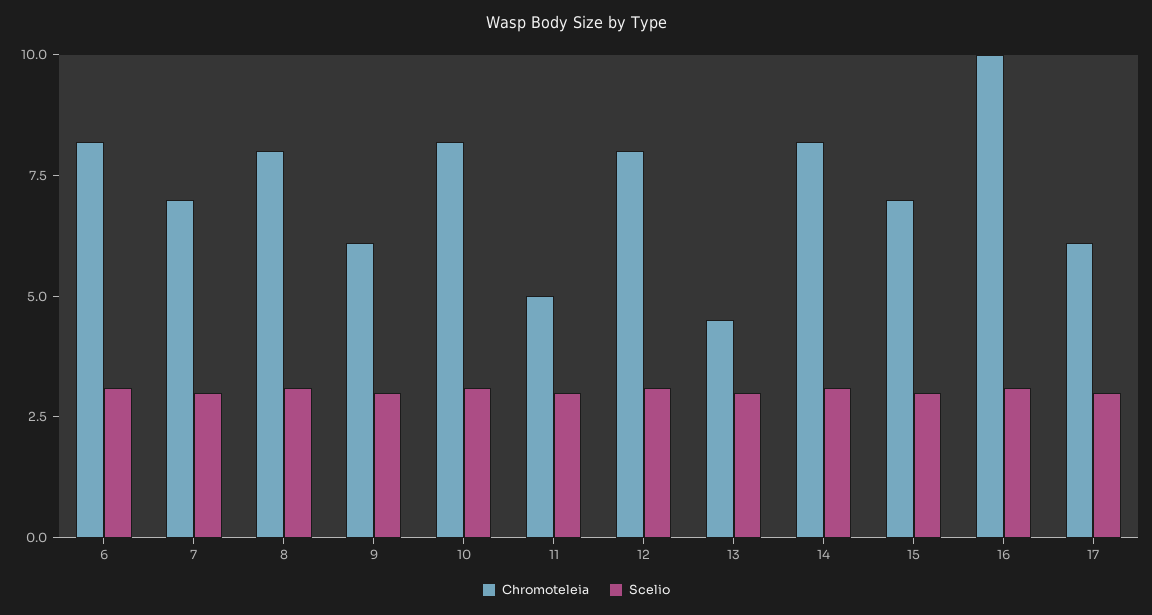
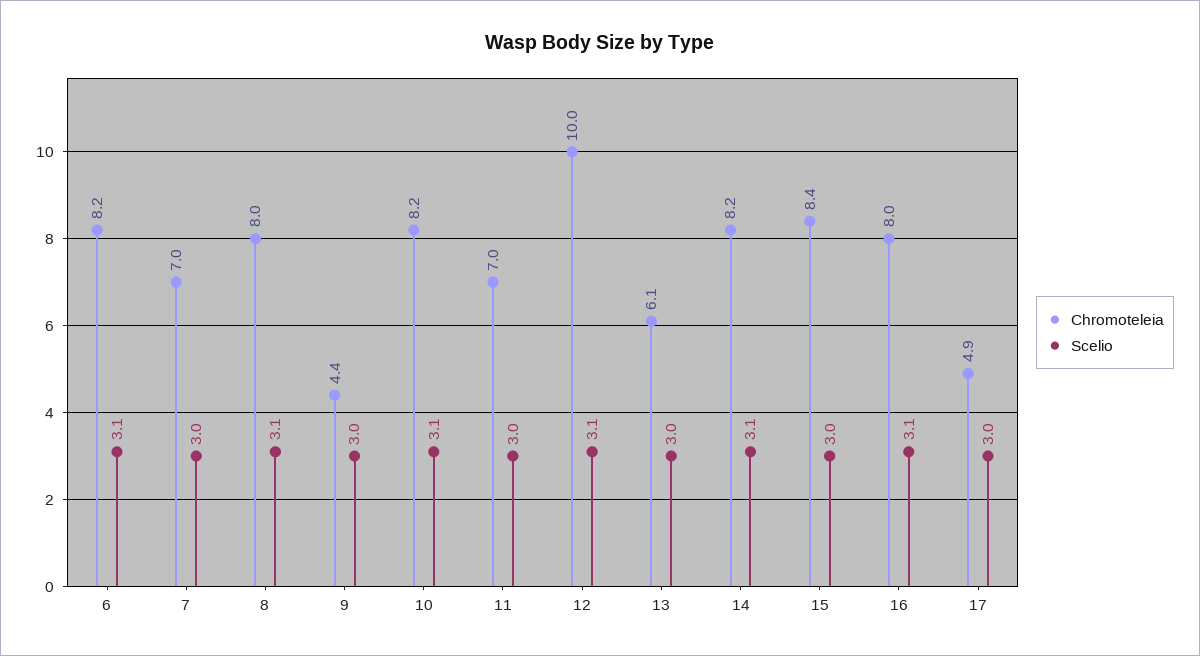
  {
    "Chromoteleia": {
      "6": 8.2,
      "7": 7,
      "8": 8,
-     "9": 6,
+     "9": 4.4,
      "10": 8.2,
-     "11": 5,
+     "11": 7,
-     "12": 8,
+     "12": 10,
-     "13": 4.5,
+     "13": 6.1,
      "14": 8.2,
-     "15": 7,
+     "15": 8.4,
-     "16": 10,
+     "16": 8,
-     "17": 6
+     "17": 4.9
    },
    "Scelio": {
      "6": 3.1,
      "7": 3,
      "8": 3.1,
      "9": 3,
      "10": 3.1,
      "11": 3,
      "12": 3.1,
      "13": 3,
      "14": 3.1,
      "15": 3,
      "16": 3.1,
      "17": 3
    }
  }

